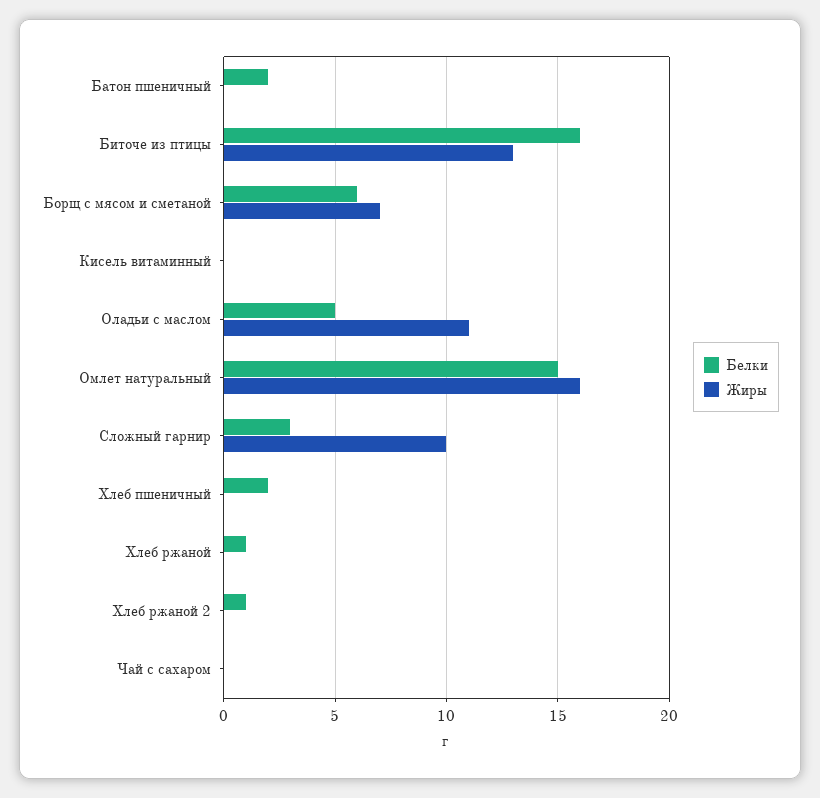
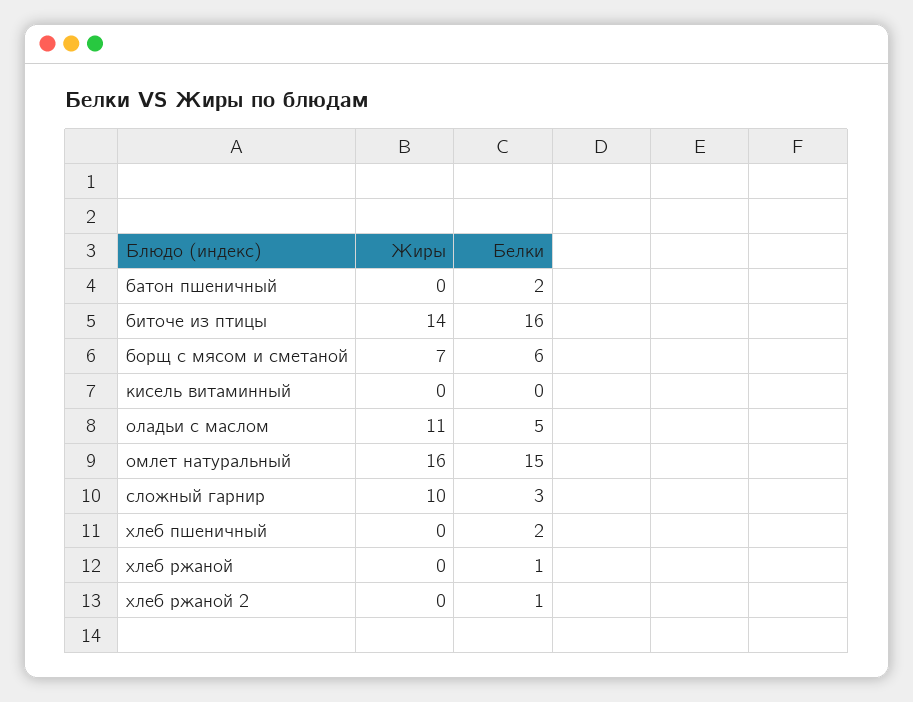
  {
    "Белки": {
      "Батон пшеничный": 2,
      "Биточе из птицы": 16,
      "Борщ с мясом и сметаной": 6,
      "Кисель витаминный": 0,
      "Оладьи с маслом": 5,
      "Омлет натуральный": 15,
      "Сложный гарнир": 3,
      "Хлеб пшеничный": 2,
      "Хлеб ржаной": 1,
-     "Хлеб ржаной 2": 1,
+     "Хлеб ржаной 2": 1
-     "Чай с сахаром": 0
    },
    "Жиры": {
      "Батон пшеничный": 0,
-     "Биточе из птицы": 13,
+     "Биточе из птицы": 14,
      "Борщ с мясом и сметаной": 7,
      "Кисель витаминный": 0,
      "Оладьи с маслом": 11,
      "Омлет натуральный": 16,
      "Сложный гарнир": 10,
      "Хлеб пшеничный": 0,
      "Хлеб ржаной": 0,
-     "Хлеб ржаной 2": 0,
+     "Хлеб ржаной 2": 0
-     "Чай с сахаром": 0
    }
  }

